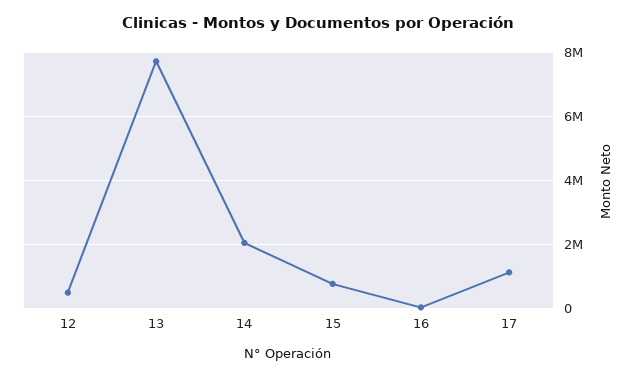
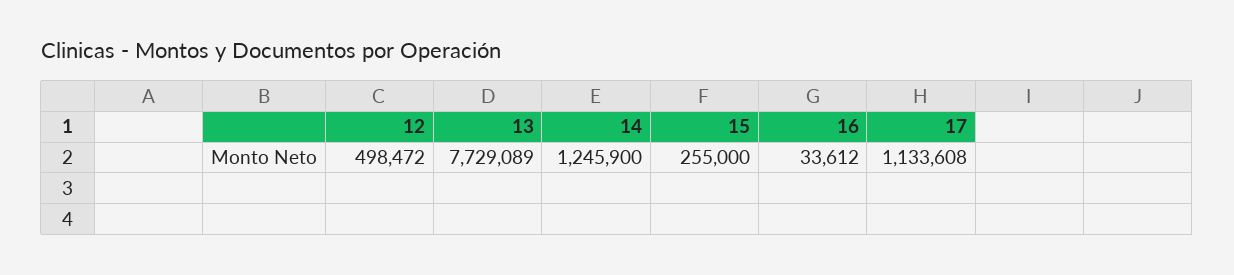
  {
    "12": 498472,
    "13": 7729089,
-   "14": 2000000,
+   "14": 1245900,
-   "15": 800000,
+   "15": 255000,
    "16": 33612,
    "17": 1133608
  }

